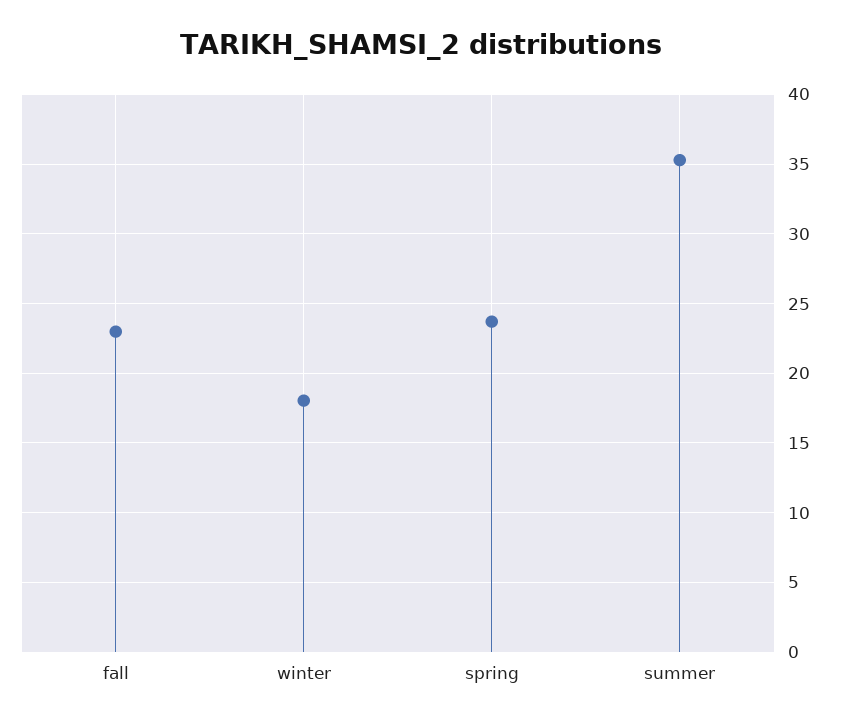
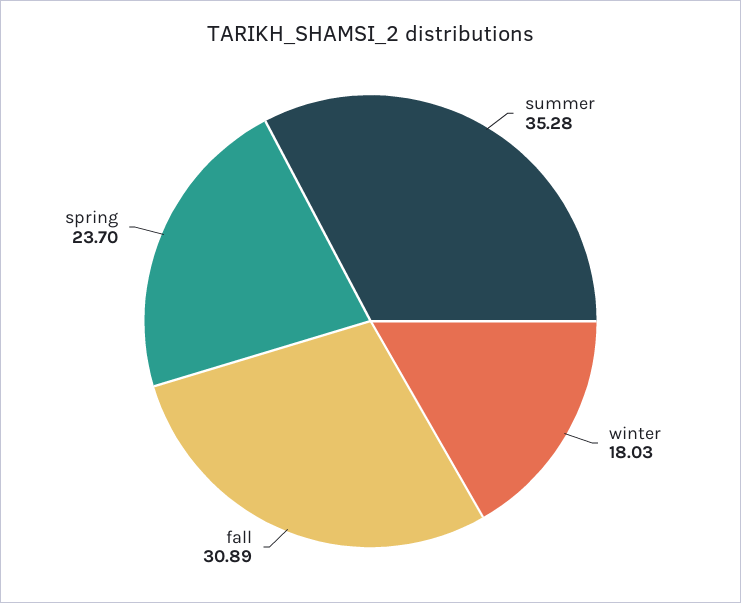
  {
-   "fall": 23,
+   "fall": 30.89,
    "winter": 18.03,
    "spring": 23.7,
    "summer": 35.28
  }

